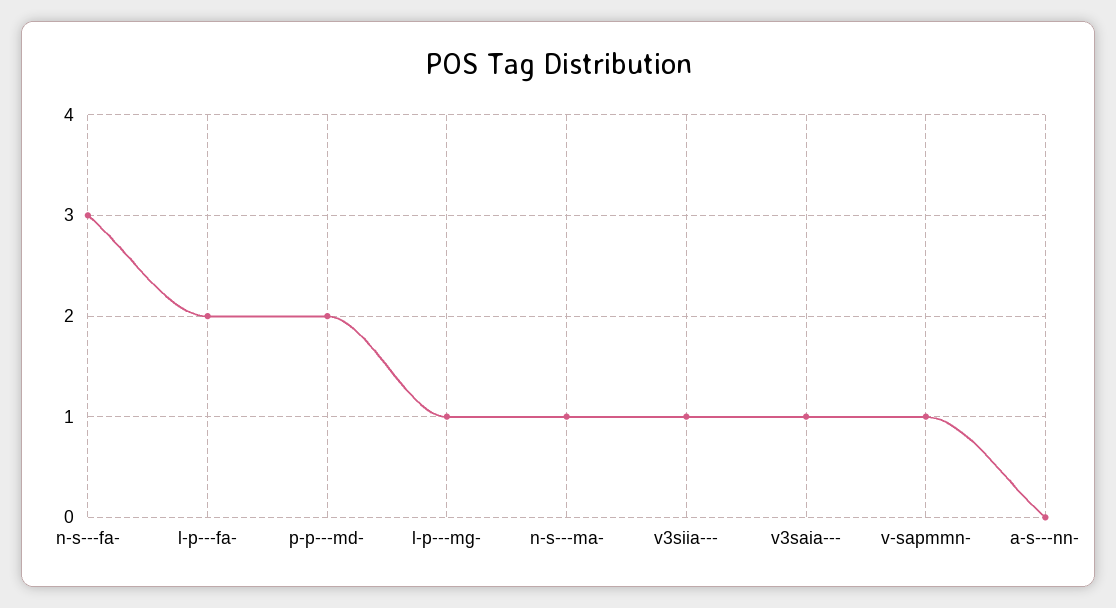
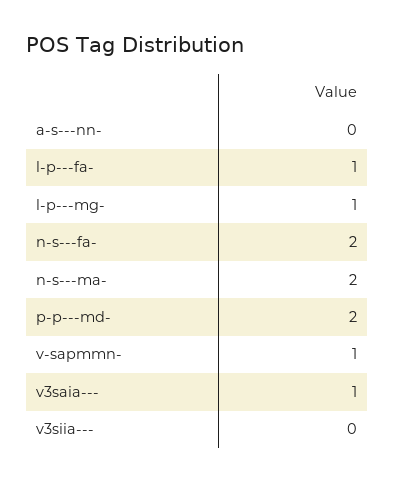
  {
-   "n-s---fa-": 3,
+   "n-s---fa-": 2,
-   "l-p---fa-": 2,
+   "l-p---fa-": 1,
    "p-p---md-": 2,
    "l-p---mg-": 1,
-   "n-s---ma-": 1,
+   "n-s---ma-": 2,
-   "v3siia---": 1,
+   "v3siia---": 0,
    "v3saia---": 1,
    "v-sapmmn-": 1,
    "a-s---nn-": 0
  }

